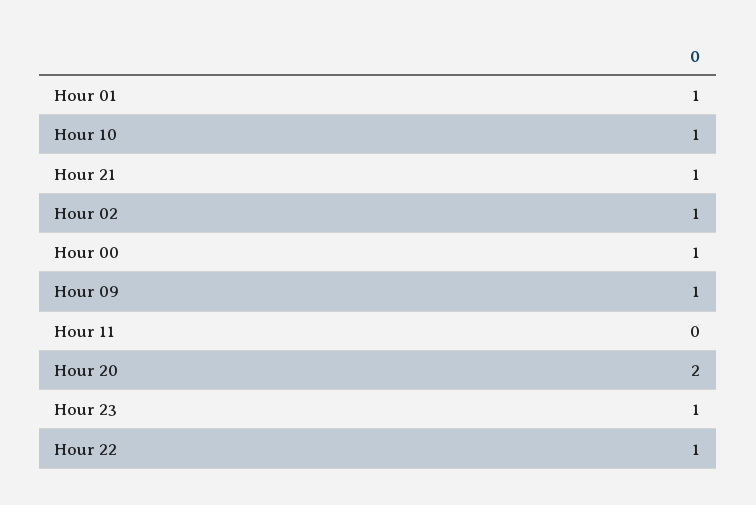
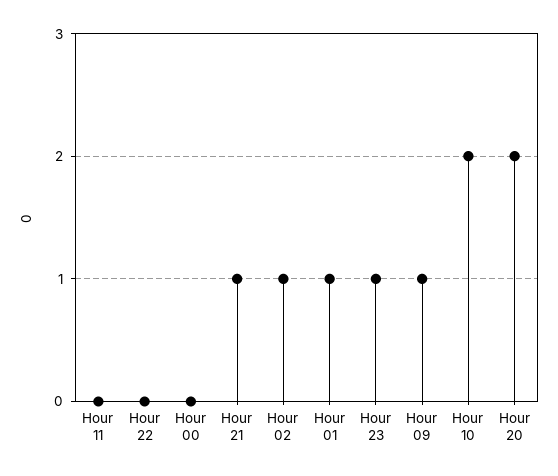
  {
    "Hour 01": 1,
-   "Hour 10": 1,
+   "Hour 10": 2,
    "Hour 21": 1,
    "Hour 02": 1,
-   "Hour 00": 1,
+   "Hour 00": 0,
    "Hour 09": 1,
    "Hour 11": 0,
    "Hour 20": 2,
    "Hour 23": 1,
-   "Hour 22": 1
+   "Hour 22": 0
  }

